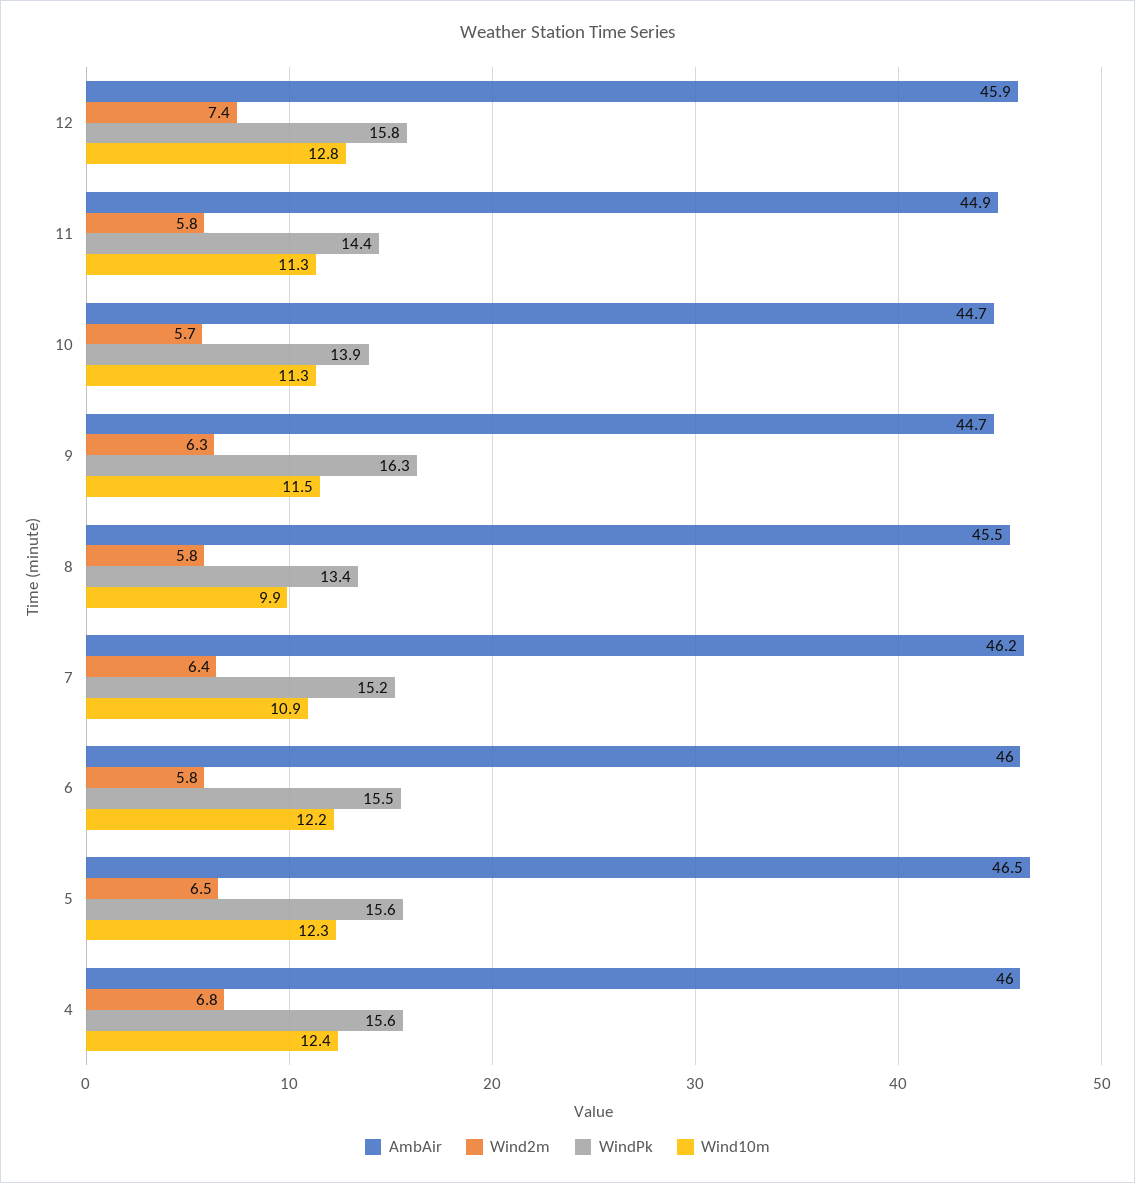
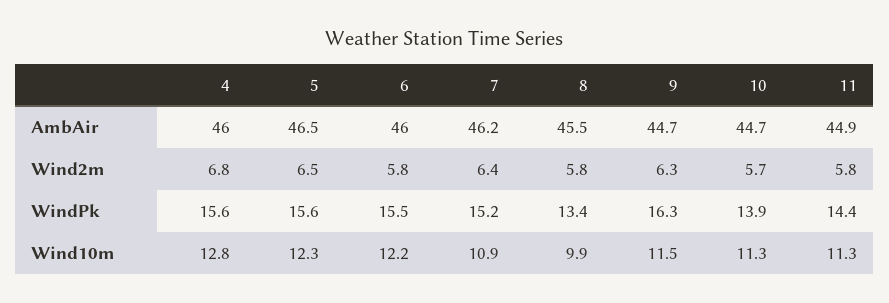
  {
    "AmbAir": {
-     "12": 45.9,
      "11": 44.9,
      "10": 44.7,
      "9": 44.7,
      "8": 45.5,
      "7": 46.2,
      "6": 46,
      "5": 46.5,
      "4": 46
    },
    "Wind2m": {
-     "12": 7.4,
      "11": 5.8,
      "10": 5.7,
      "9": 6.3,
      "8": 5.8,
      "7": 6.4,
      "6": 5.8,
      "5": 6.5,
      "4": 6.8
    },
    "WindPk": {
-     "12": 15.8,
      "11": 14.4,
      "10": 13.9,
      "9": 16.3,
      "8": 13.4,
      "7": 15.2,
      "6": 15.5,
      "5": 15.6,
      "4": 15.6
    },
    "Wind10m": {
-     "12": 12.8,
      "11": 11.3,
      "10": 11.3,
      "9": 11.5,
      "8": 9.9,
      "7": 10.9,
      "6": 12.2,
      "5": 12.3,
-     "4": 12.4
+     "4": 12.8
    }
  }

